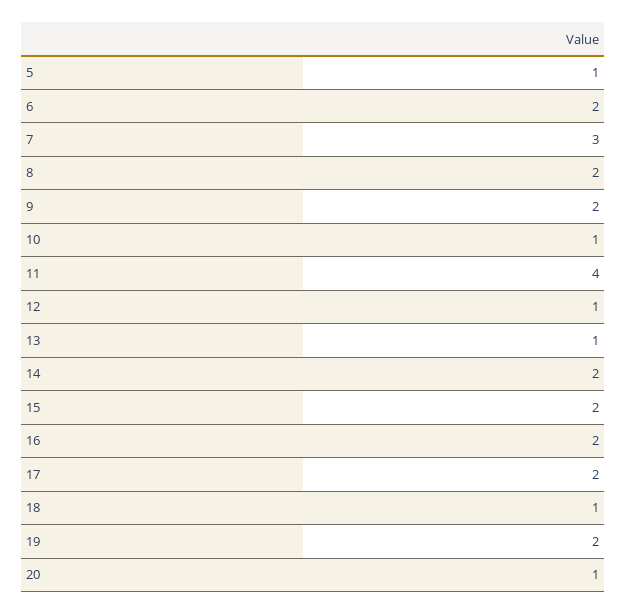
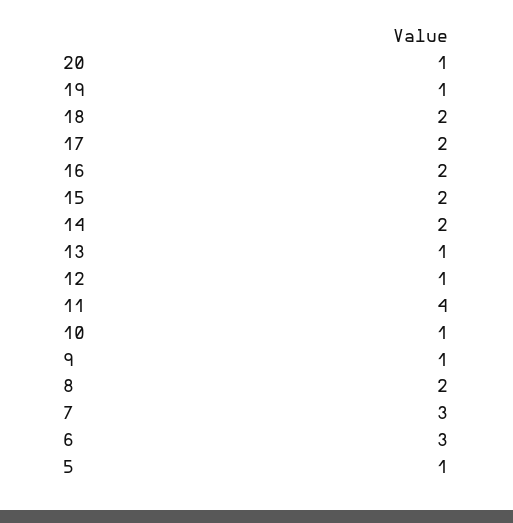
  {
    "5": 1,
-   "6": 2,
+   "6": 3,
    "7": 3,
    "8": 2,
-   "9": 2,
+   "9": 1,
    "10": 1,
    "11": 4,
    "12": 1,
    "13": 1,
    "14": 2,
    "15": 2,
    "16": 2,
    "17": 2,
-   "18": 1,
+   "18": 2,
-   "19": 2,
+   "19": 1,
    "20": 1
  }

